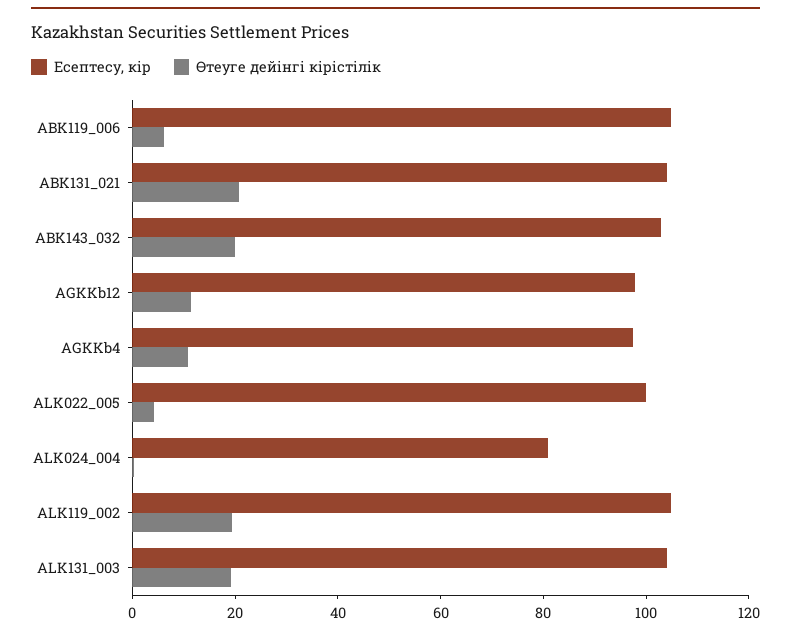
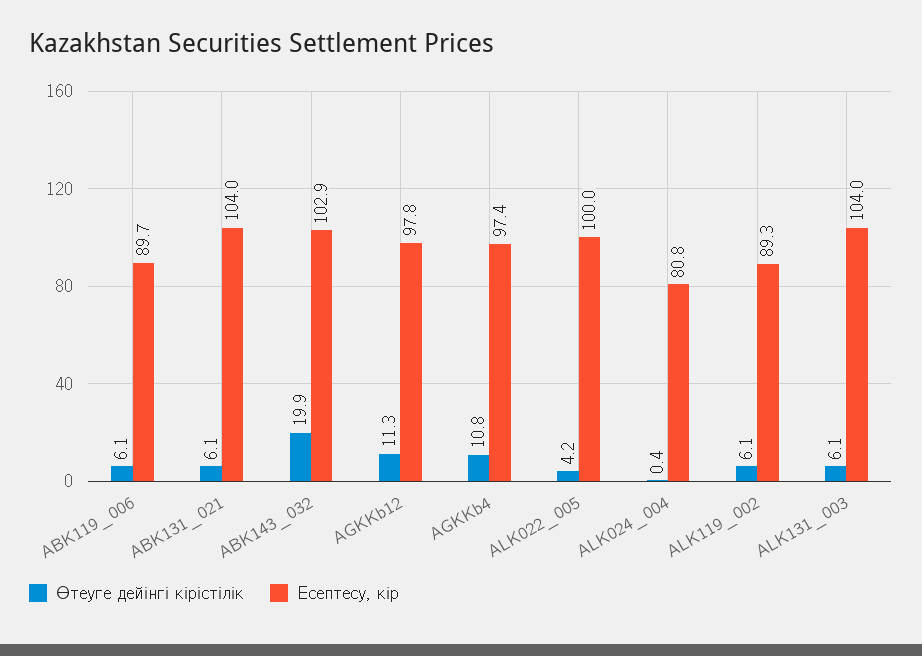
  {
    "Есептесу, кір": {
-     "ABK119_006": 105,
+     "ABK119_006": 89.7,
      "ABK131_021": 104,
      "ABK143_032": 102.9,
      "AGKKb12": 97.8,
      "AGKKb4": 97.4,
      "ALK022_005": 100,
      "ALK024_004": 80.8,
-     "ALK119_002": 105,
+     "ALK119_002": 89.3,
      "ALK131_003": 104
    },
    "Өтеуге дейінгі кірістілік": {
      "ABK119_006": 6.1,
-     "ABK131_021": 20,
+     "ABK131_021": 6.1,
      "ABK143_032": 19.9,
      "AGKKb12": 11.3,
      "AGKKb4": 10.8,
      "ALK022_005": 4.2,
      "ALK024_004": 0.4,
-     "ALK119_002": 20,
+     "ALK119_002": 6.1,
-     "ALK131_003": 20
+     "ALK131_003": 6.1
    }
  }

